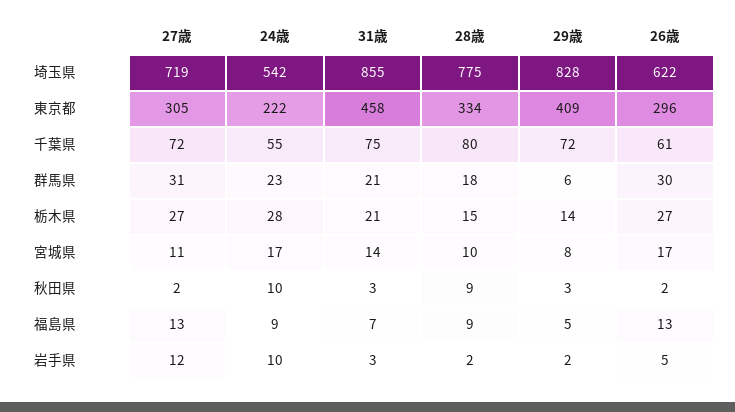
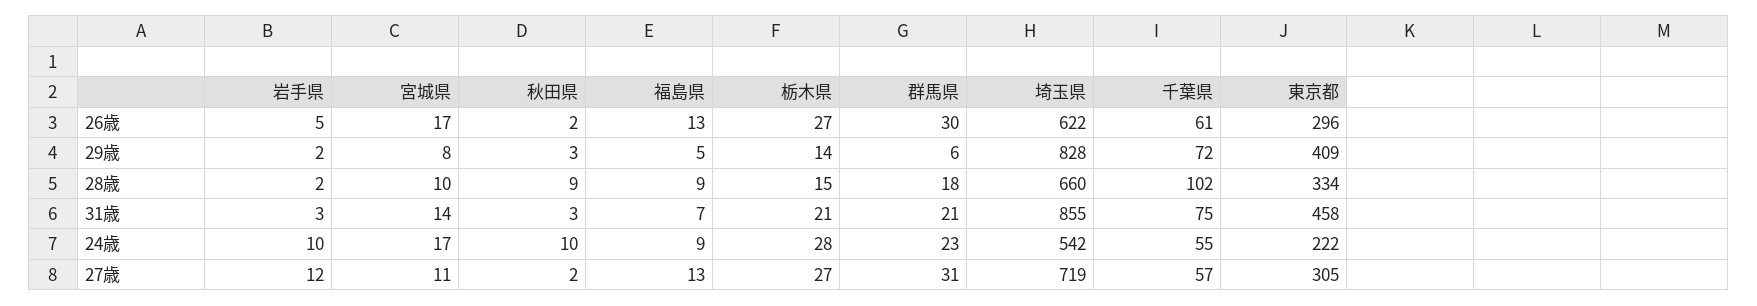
  {
    "27歳": {
      "埼玉県": 719,
      "東京都": 305,
-     "千葉県": 72,
+     "千葉県": 57,
      "群馬県": 31,
      "栃木県": 27,
      "宮城県": 11,
      "秋田県": 2,
      "福島県": 13,
      "岩手県": 12
    },
    "24歳": {
      "埼玉県": 542,
      "東京都": 222,
      "千葉県": 55,
      "群馬県": 23,
      "栃木県": 28,
      "宮城県": 17,
      "秋田県": 10,
      "福島県": 9,
      "岩手県": 10
    },
    "31歳": {
      "埼玉県": 855,
      "東京都": 458,
      "千葉県": 75,
      "群馬県": 21,
      "栃木県": 21,
      "宮城県": 14,
      "秋田県": 3,
      "福島県": 7,
      "岩手県": 3
    },
    "28歳": {
-     "埼玉県": 775,
+     "埼玉県": 660,
      "東京都": 334,
-     "千葉県": 80,
+     "千葉県": 102,
      "群馬県": 18,
      "栃木県": 15,
      "宮城県": 10,
      "秋田県": 9,
      "福島県": 9,
      "岩手県": 2
    },
    "29歳": {
      "埼玉県": 828,
      "東京都": 409,
      "千葉県": 72,
      "群馬県": 6,
      "栃木県": 14,
      "宮城県": 8,
      "秋田県": 3,
      "福島県": 5,
      "岩手県": 2
    },
    "26歳": {
      "埼玉県": 622,
      "東京都": 296,
      "千葉県": 61,
      "群馬県": 30,
      "栃木県": 27,
      "宮城県": 17,
      "秋田県": 2,
      "福島県": 13,
      "岩手県": 5
    }
  }

